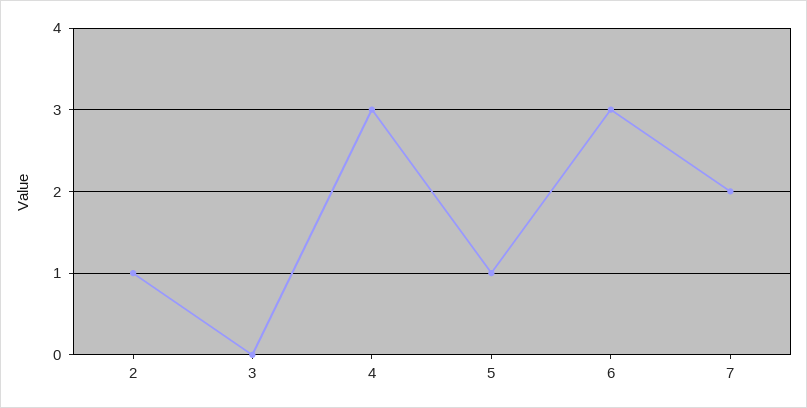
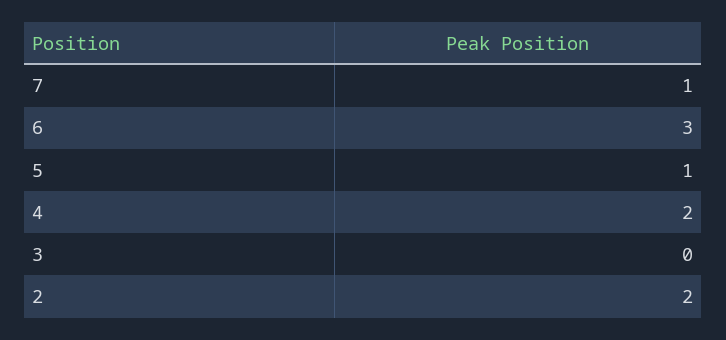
  {
-   "2": 1,
+   "2": 2,
    "3": 0,
-   "4": 3,
+   "4": 2,
    "5": 1,
    "6": 3,
-   "7": 2
+   "7": 1
  }

